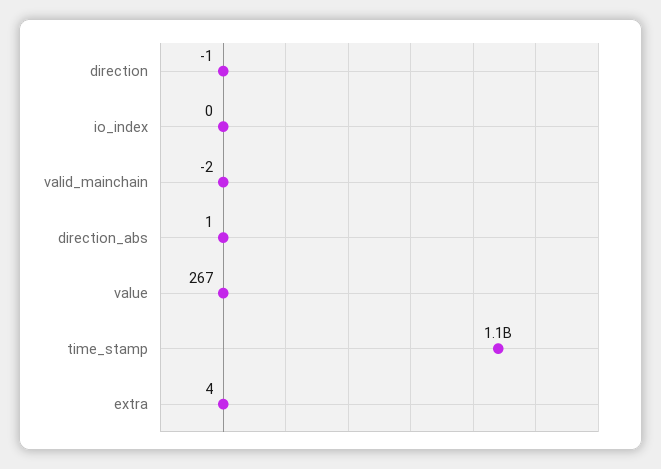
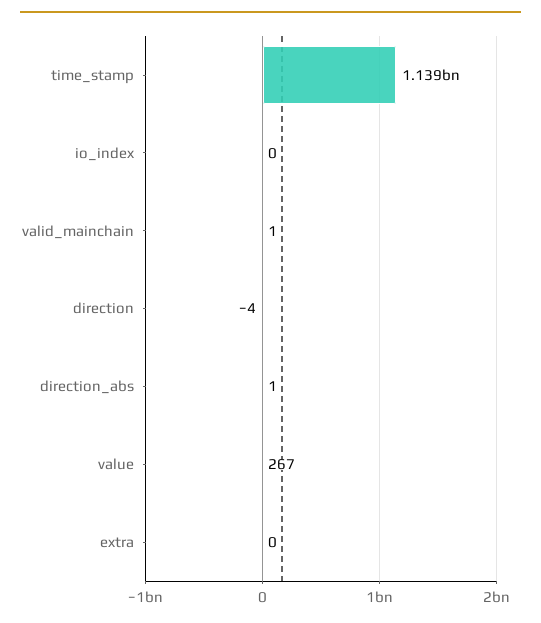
  {
-   "direction": -1,
+   "direction": -4,
    "io_index": 0,
-   "valid_mainchain": -2,
+   "valid_mainchain": 1,
    "direction_abs": 1,
    "value": 267,
    "time_stamp": 1139000000,
-   "extra": 4
+   "extra": 0
  }

